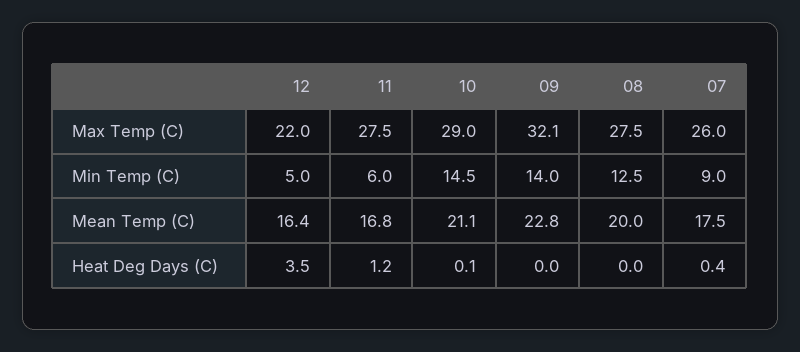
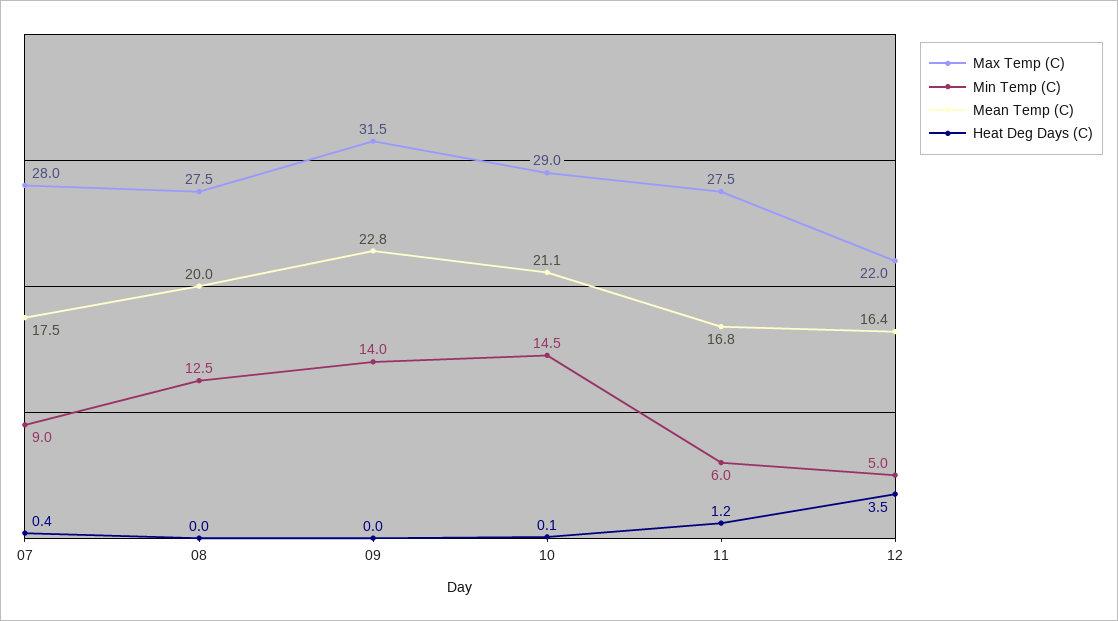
  {
    "Max Temp (C)": {
      "12": 22,
      "11": 27.5,
      "10": 29,
-     "09": 32.1,
+     "09": 31.5,
      "08": 27.5,
-     "07": 26
+     "07": 28
    },
    "Min Temp (C)": {
      "12": 5,
      "11": 6,
      "10": 14.5,
      "09": 14,
      "08": 12.5,
      "07": 9
    },
    "Mean Temp (C)": {
      "12": 16.4,
      "11": 16.8,
      "10": 21.1,
      "09": 22.8,
      "08": 20,
      "07": 17.5
    },
    "Heat Deg Days (C)": {
      "12": 3.5,
      "11": 1.2,
      "10": 0.1,
      "09": 0,
      "08": 0,
      "07": 0.4
    }
  }

